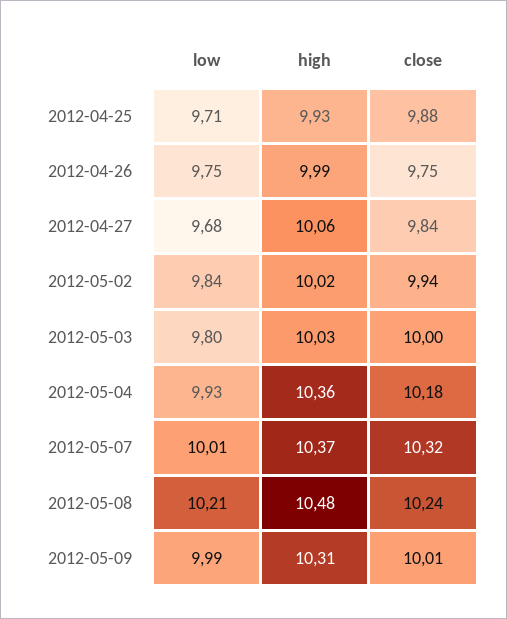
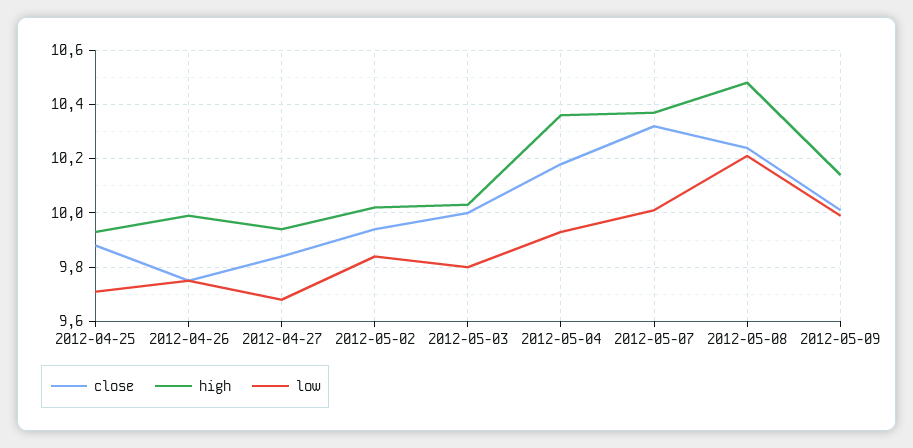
  {
    "low": {
      "2012-04-25": 9.71,
      "2012-04-26": 9.75,
      "2012-04-27": 9.68,
      "2012-05-02": 9.84,
      "2012-05-03": 9.8,
      "2012-05-04": 9.93,
      "2012-05-07": 10.01,
      "2012-05-08": 10.21,
      "2012-05-09": 9.99
    },
    "high": {
      "2012-04-25": 9.93,
      "2012-04-26": 9.99,
-     "2012-04-27": 10.06,
+     "2012-04-27": 9.95,
      "2012-05-02": 10.02,
      "2012-05-03": 10.03,
      "2012-05-04": 10.36,
      "2012-05-07": 10.37,
      "2012-05-08": 10.48,
-     "2012-05-09": 10.31
+     "2012-05-09": 10.15
    },
    "close": {
      "2012-04-25": 9.88,
      "2012-04-26": 9.75,
      "2012-04-27": 9.84,
      "2012-05-02": 9.94,
      "2012-05-03": 10,
      "2012-05-04": 10.18,
      "2012-05-07": 10.32,
      "2012-05-08": 10.24,
      "2012-05-09": 10.01
    }
  }

